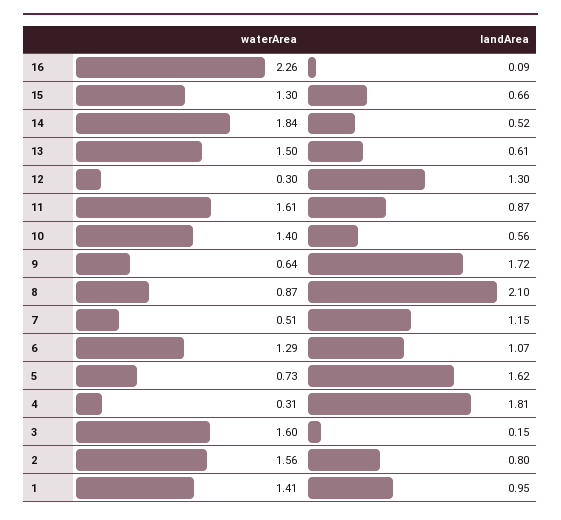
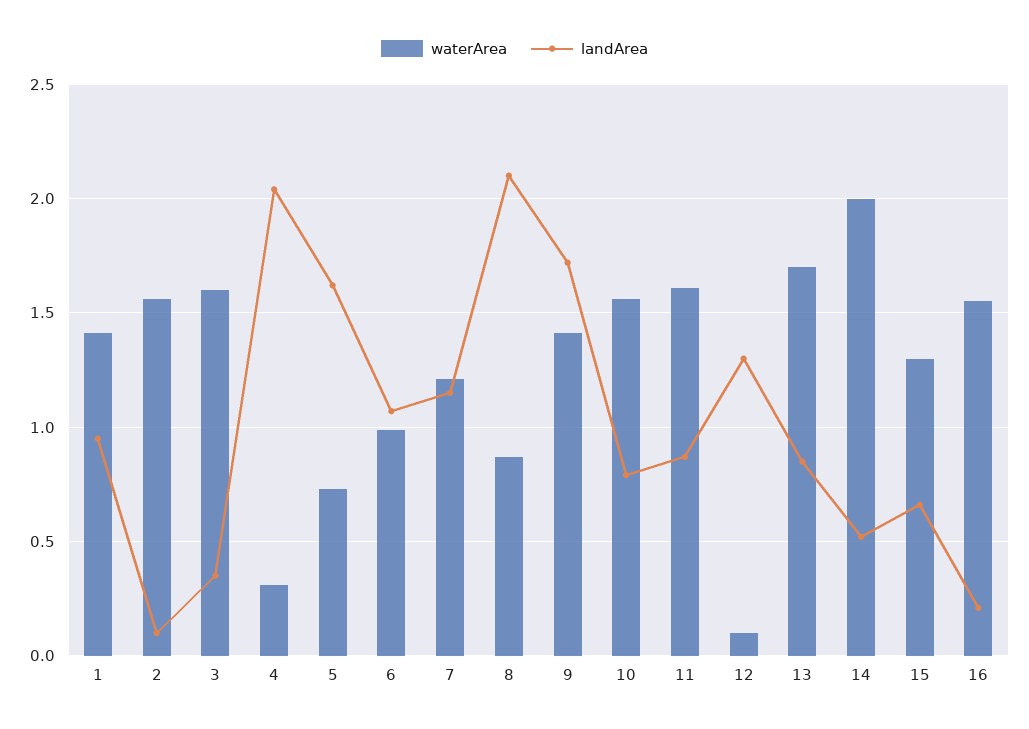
  {
    "waterArea": {
-     "16": 2.26,
+     "16": 1.55,
      "15": 1.3,
-     "14": 1.84,
+     "14": 2,
-     "13": 1.5,
+     "13": 1.7,
-     "12": 0.3,
+     "12": 0.1,
      "11": 1.61,
-     "10": 1.4,
+     "10": 1.55,
-     "9": 0.64,
+     "9": 1.4,
      "8": 0.87,
-     "7": 0.51,
+     "7": 1.2,
-     "6": 1.29,
+     "6": 1,
      "5": 0.73,
      "4": 0.31,
      "3": 1.6,
      "2": 1.56,
      "1": 1.41
    },
    "landArea": {
-     "16": 0.09,
+     "16": 0.2,
      "15": 0.66,
      "14": 0.52,
-     "13": 0.61,
+     "13": 0.85,
      "12": 1.3,
      "11": 0.87,
-     "10": 0.56,
+     "10": 0.8,
      "9": 1.72,
      "8": 2.1,
      "7": 1.15,
      "6": 1.07,
      "5": 1.62,
-     "4": 1.81,
+     "4": 2.05,
-     "3": 0.15,
+     "3": 0.35,
-     "2": 0.8,
+     "2": 0.1,
      "1": 0.95
    }
  }

